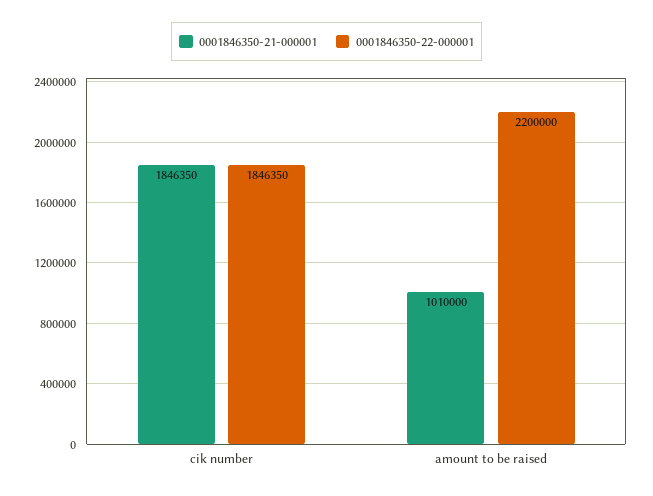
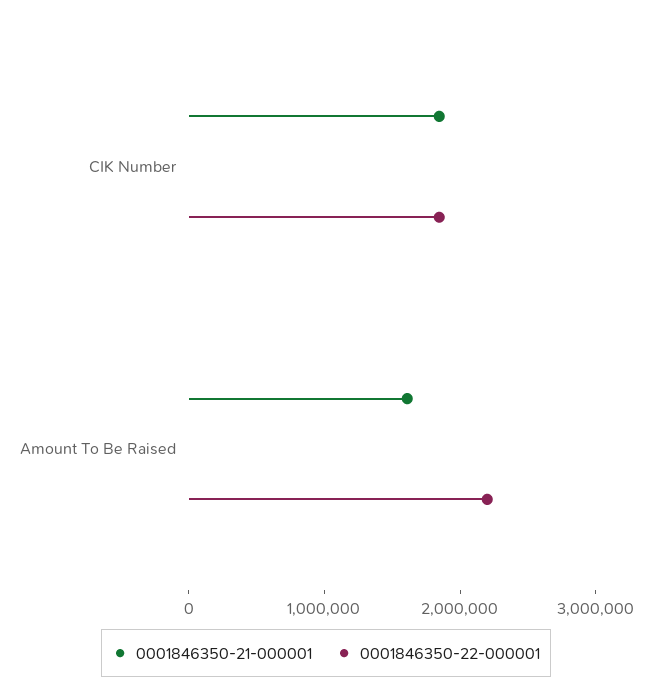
  {
    "0001846350-21-000001": {
      "cik number": 1846350,
-     "amount to be raised": 1010000
+     "amount to be raised": 1600000
    },
    "0001846350-22-000001": {
      "cik number": 1846350,
      "amount to be raised": 2200000
    }
  }

